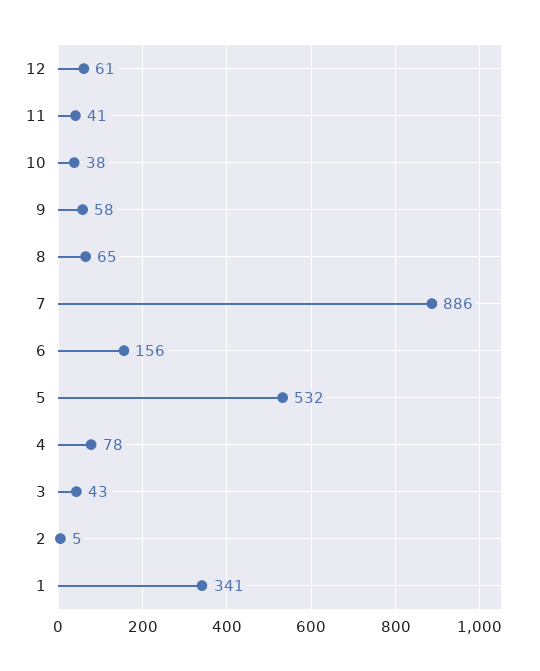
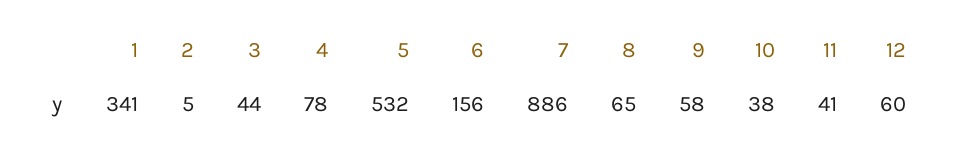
  {
-   "12": 61,
+   "12": 60,
    "11": 41,
    "10": 38,
    "9": 58,
    "8": 65,
    "7": 886,
    "6": 156,
    "5": 532,
    "4": 78,
-   "3": 43,
+   "3": 44,
    "2": 5,
    "1": 341
  }

